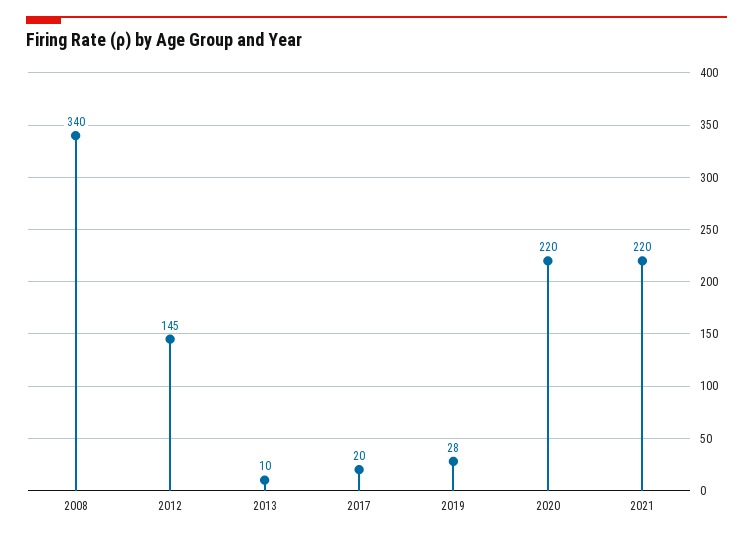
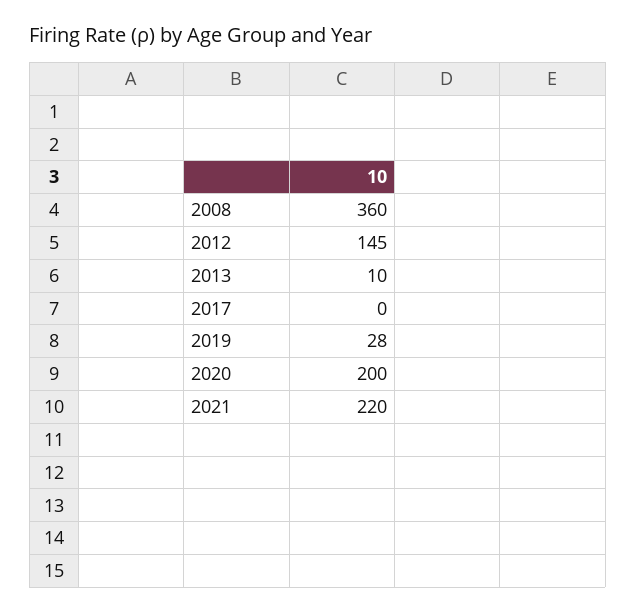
  {
-   "2008": 340,
+   "2008": 360,
    "2012": 145,
    "2013": 10,
-   "2017": 20,
+   "2017": 0,
    "2019": 28,
-   "2020": 220,
+   "2020": 200,
    "2021": 220
  }

